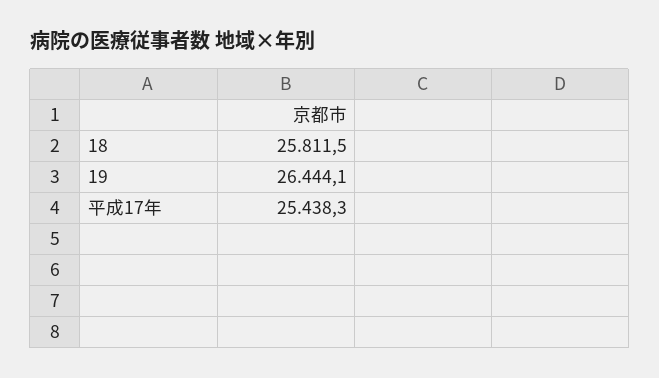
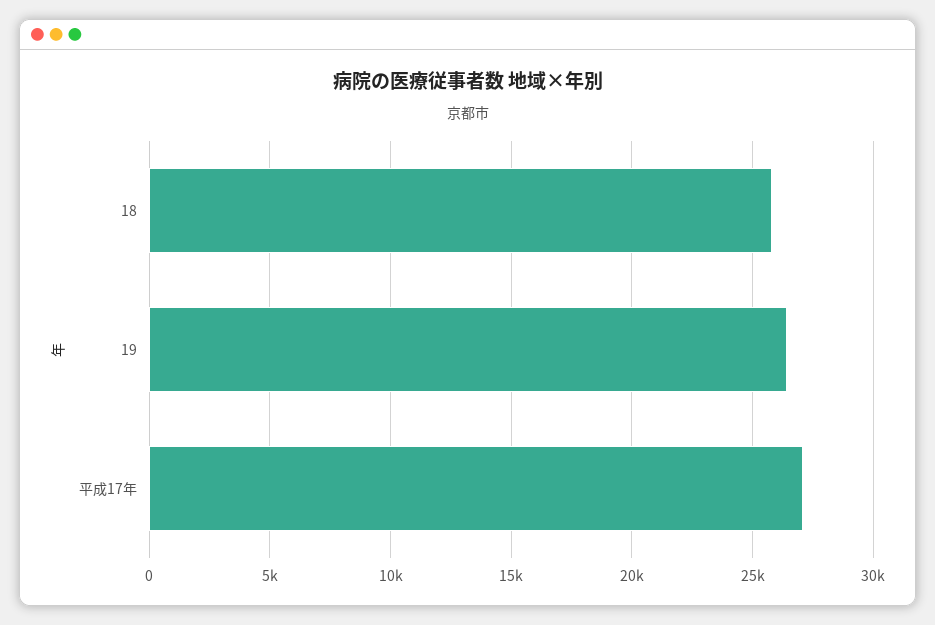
  {
    "18": 25811.5,
    "19": 26444.1,
-   "平成17年": 25438.3
+   "平成17年": 27000
  }

